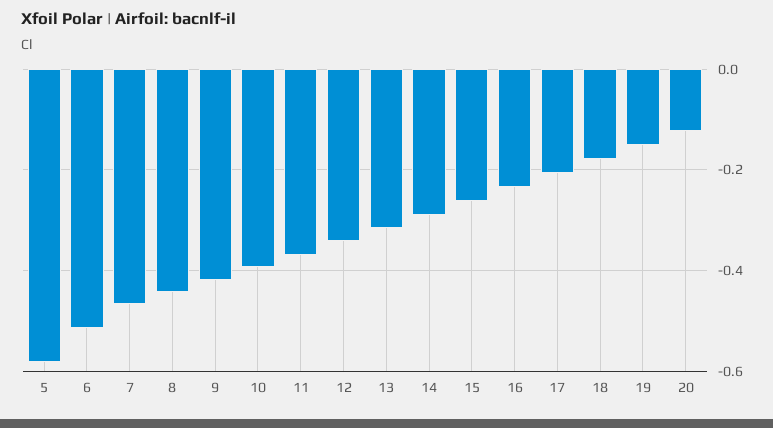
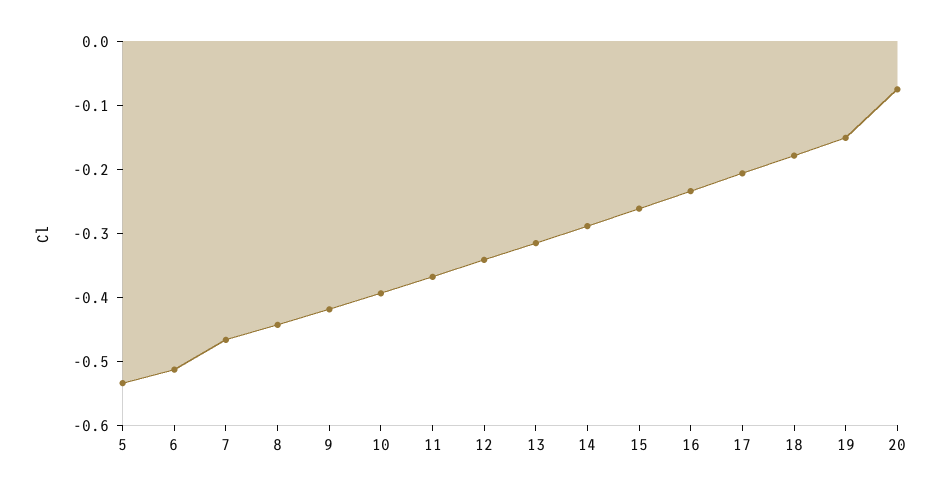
  {
-   "5": -0.58,
+   "5": -0.54,
    "6": -0.52,
    "7": -0.46,
    "8": -0.44,
    "9": -0.42,
    "10": -0.4,
    "11": -0.36,
    "12": -0.34,
    "13": -0.32,
    "14": -0.28,
    "15": -0.26,
    "16": -0.24,
    "17": -0.2,
    "18": -0.18,
    "19": -0.16,
-   "20": -0.12
+   "20": -0.08
  }

